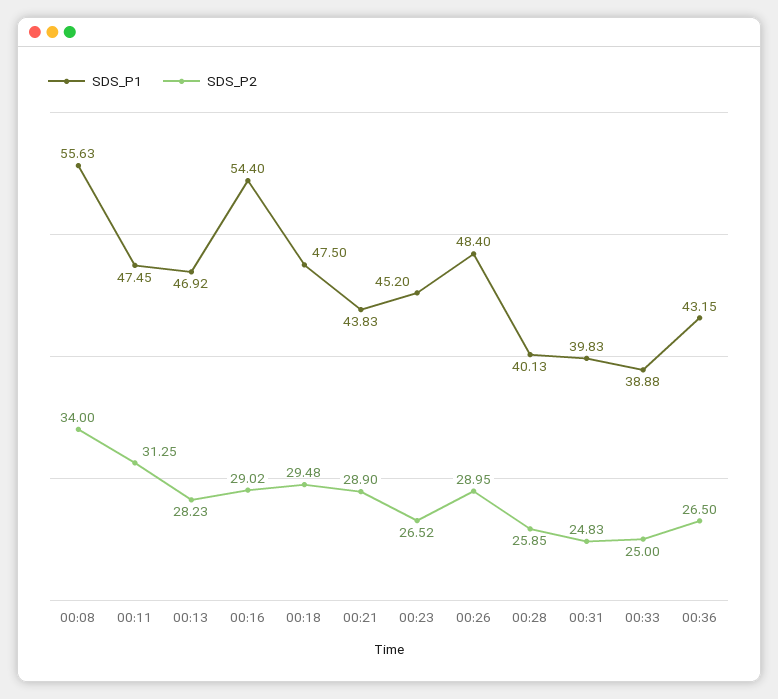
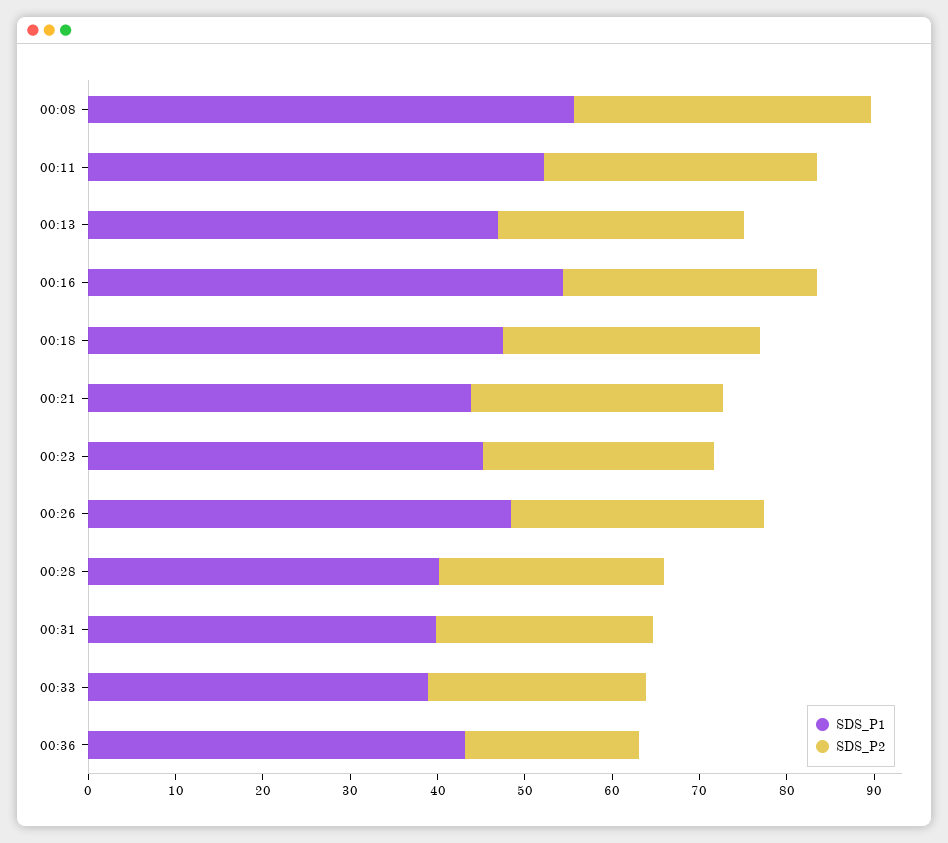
  {
    "SDS_P1": {
      "00:08": 55.63,
-     "00:11": 47.45,
+     "00:11": 52,
      "00:13": 46.92,
      "00:16": 54.4,
      "00:18": 47.5,
      "00:21": 43.83,
      "00:23": 45.2,
      "00:26": 48.4,
      "00:28": 40.13,
      "00:31": 39.83,
      "00:33": 38.88,
      "00:36": 43.15
    },
    "SDS_P2": {
      "00:08": 34,
      "00:11": 31.25,
      "00:13": 28.23,
      "00:16": 29.02,
      "00:18": 29.48,
      "00:21": 28.9,
      "00:23": 26.52,
      "00:26": 28.95,
      "00:28": 25.85,
      "00:31": 24.83,
      "00:33": 25,
-     "00:36": 26.5
+     "00:36": 20
    }
  }

